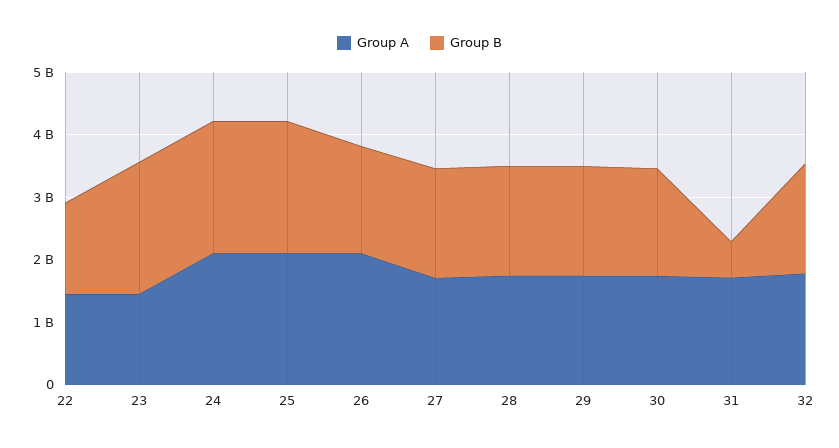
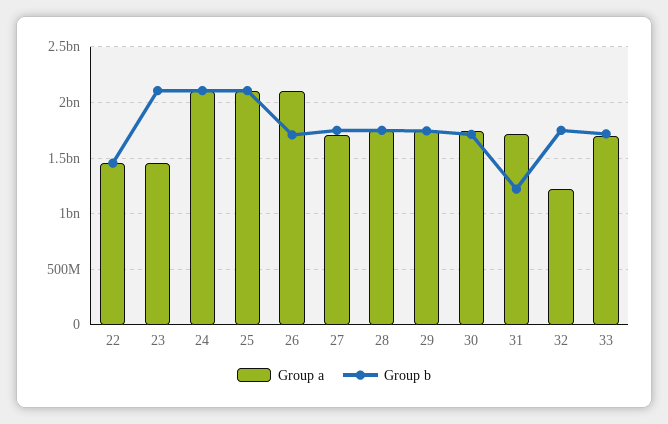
  {
    "Group A": {
      "22": 1500000000,
      "23": 1500000000,
      "24": 2100000000,
      "25": 2100000000,
      "26": 2100000000,
      "27": 1700000000,
      "28": 1700000000,
      "29": 1700000000,
      "30": 1700000000,
      "31": 1700000000,
-     "32": 1800000000
+     "32": 1200000000,
+     "33": 1700000000
    },
    "Group B": {
      "22": 1500000000,
      "23": 2100000000,
      "24": 2100000000,
      "25": 2100000000,
      "26": 1700000000,
      "27": 1700000000,
      "28": 1700000000,
      "29": 1700000000,
      "30": 1700000000,
-     "31": 600000000,
+     "31": 1200000000,
-     "32": 1700000000
+     "32": 1700000000,
+     "33": 1700000000
    }
  }

